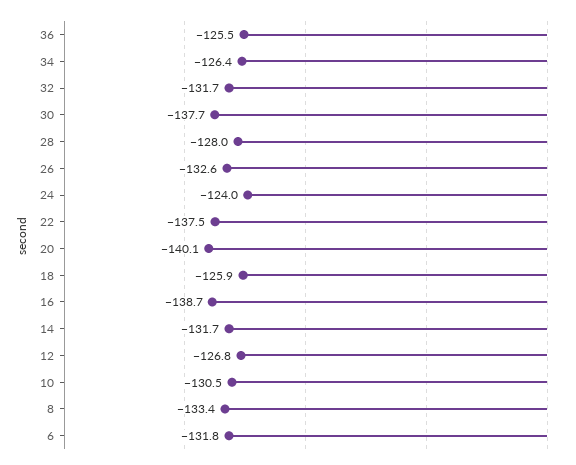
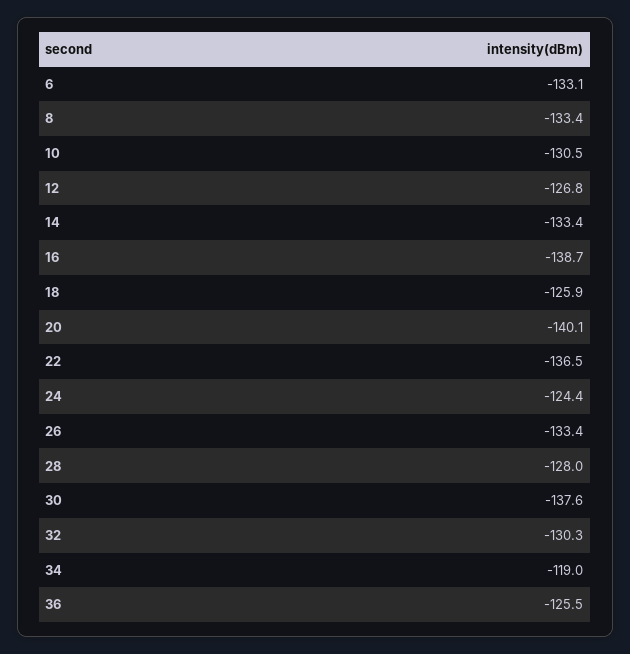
  {
    "36": -125.5,
-   "34": -126.4,
+   "34": -119,
-   "32": -131.7,
+   "32": -130.3,
-   "30": -137.7,
+   "30": -137.6,
    "28": -128,
-   "26": -132.6,
+   "26": -133.4,
-   "24": -124,
+   "24": -124.4,
-   "22": -137.5,
+   "22": -136.5,
    "20": -140.1,
    "18": -125.9,
    "16": -138.7,
-   "14": -131.7,
+   "14": -133.4,
    "12": -126.8,
    "10": -130.5,
    "8": -133.4,
-   "6": -131.8
+   "6": -133.1
  }

